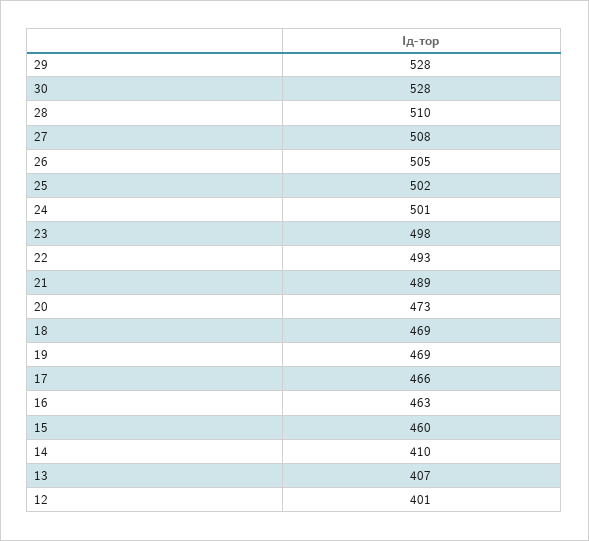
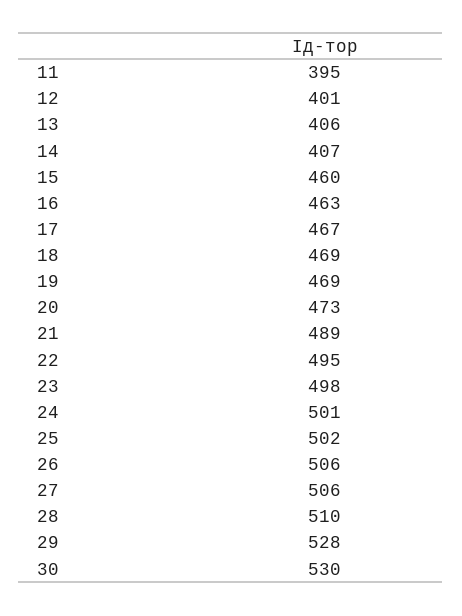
  {
    "29": 528,
-   "30": 528,
+   "30": 530,
    "28": 510,
-   "27": 508,
+   "27": 506,
-   "26": 505,
+   "26": 506,
    "25": 502,
    "24": 501,
    "23": 498,
-   "22": 493,
+   "22": 495,
    "21": 489,
    "20": 473,
    "18": 469,
    "19": 469,
-   "17": 466,
+   "17": 467,
    "16": 463,
    "15": 460,
-   "14": 410,
+   "14": 407,
-   "13": 407,
+   "13": 406,
-   "12": 401
+   "12": 401,
+   "11": 395
  }

